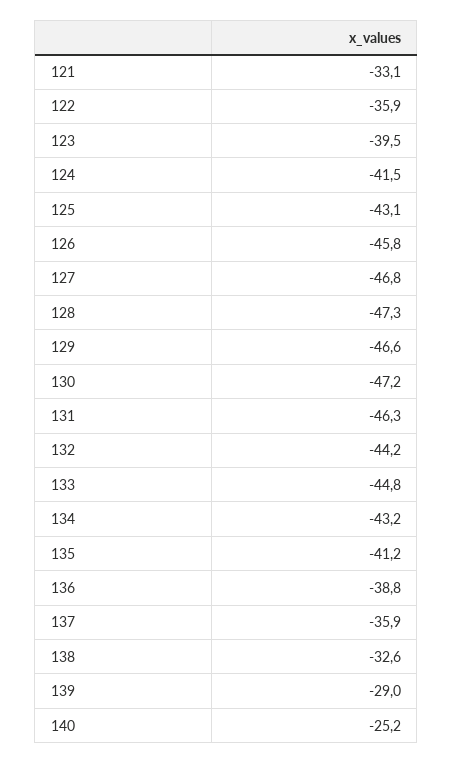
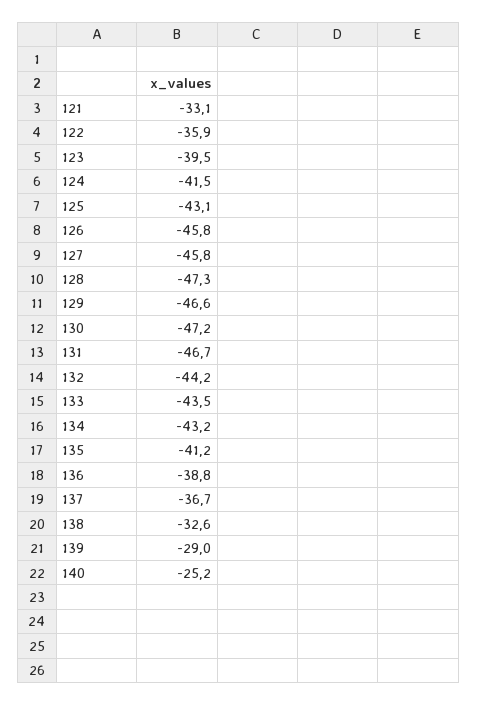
  {
    "121": -33.1,
    "122": -35.9,
    "123": -39.5,
    "124": -41.5,
    "125": -43.1,
    "126": -45.8,
-   "127": -46.8,
+   "127": -45.8,
    "128": -47.3,
    "129": -46.6,
    "130": -47.2,
-   "131": -46.3,
+   "131": -46.7,
    "132": -44.2,
-   "133": -44.8,
+   "133": -43.5,
    "134": -43.2,
    "135": -41.2,
    "136": -38.8,
-   "137": -35.9,
+   "137": -36.7,
    "138": -32.6,
    "139": -29,
    "140": -25.2
  }

